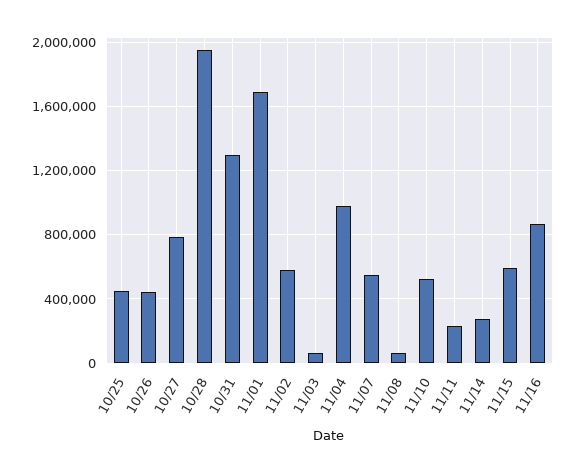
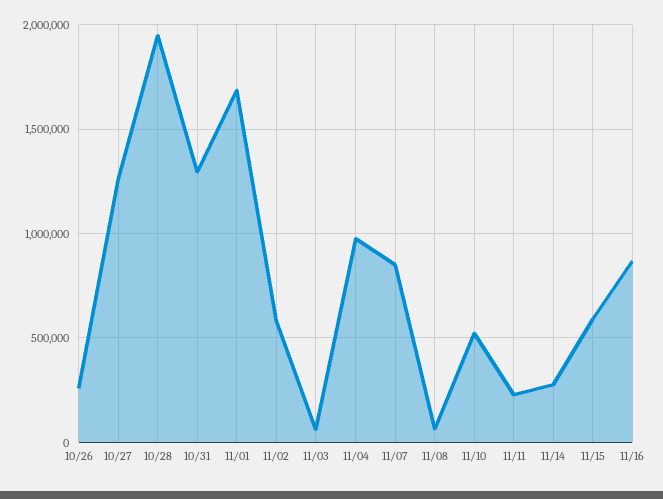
  {
-   "10/25": 450000,
-   "10/26": 450000,
+   "10/26": 250000,
-   "10/27": 800000,
+   "10/27": 1250000,
    "10/28": 1950000,
    "10/31": 1300000,
    "11/01": 1700000,
    "11/02": 600000,
    "11/03": 50000,
    "11/04": 1000000,
-   "11/07": 550000,
+   "11/07": 850000,
    "11/08": 50000,
    "11/10": 500000,
    "11/11": 250000,
    "11/14": 300000,
    "11/15": 600000,
    "11/16": 850000
  }

